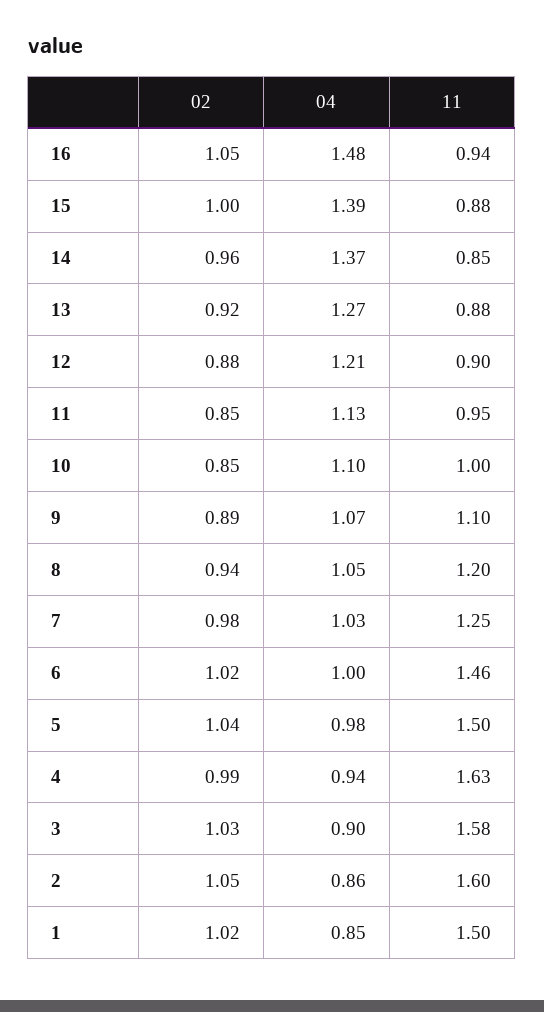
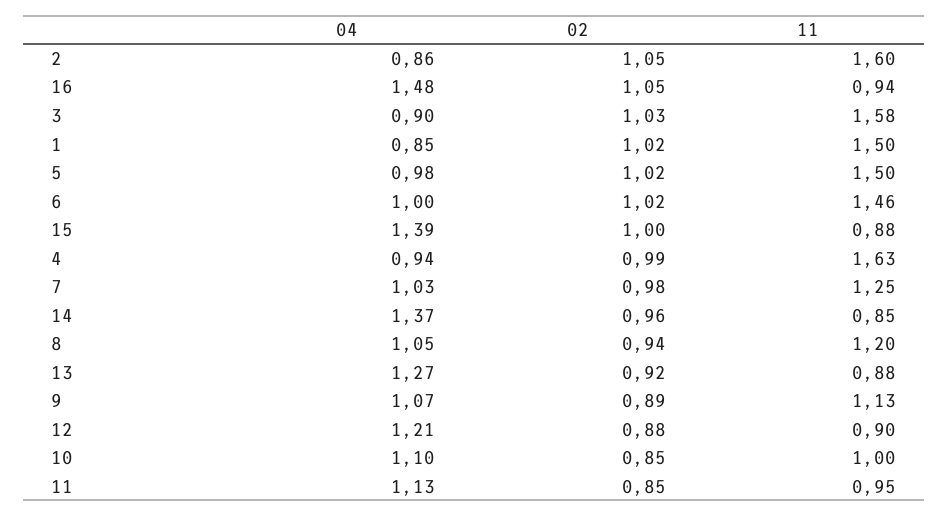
  {
    "02": {
      "16": 1.05,
      "15": 1,
      "14": 0.96,
      "13": 0.92,
      "12": 0.88,
      "11": 0.85,
      "10": 0.85,
      "9": 0.89,
      "8": 0.94,
      "7": 0.98,
      "6": 1.02,
-     "5": 1.04,
+     "5": 1.02,
      "4": 0.99,
      "3": 1.03,
      "2": 1.05,
      "1": 1.02
    },
    "04": {
      "16": 1.48,
      "15": 1.39,
      "14": 1.37,
      "13": 1.27,
      "12": 1.21,
      "11": 1.13,
      "10": 1.1,
      "9": 1.07,
      "8": 1.05,
      "7": 1.03,
      "6": 1,
      "5": 0.98,
      "4": 0.94,
      "3": 0.9,
      "2": 0.86,
      "1": 0.85
    },
    "11": {
      "16": 0.94,
      "15": 0.88,
      "14": 0.85,
      "13": 0.88,
      "12": 0.9,
      "11": 0.95,
      "10": 1,
-     "9": 1.1,
+     "9": 1.13,
      "8": 1.2,
      "7": 1.25,
      "6": 1.46,
      "5": 1.5,
      "4": 1.63,
      "3": 1.58,
      "2": 1.6,
      "1": 1.5
    }
  }

